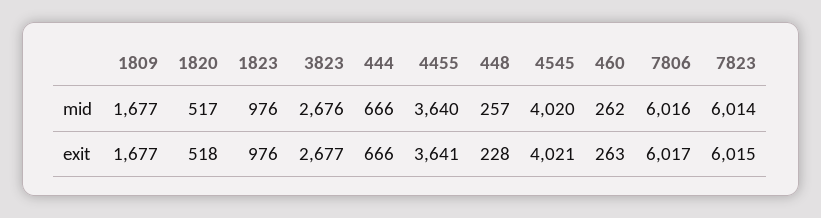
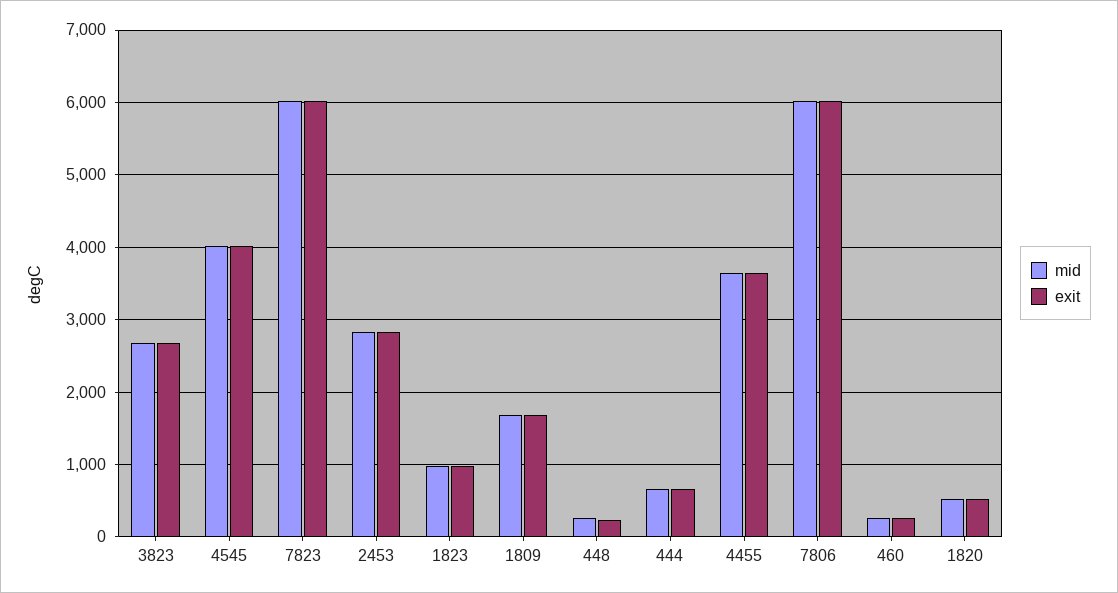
  {
    "mid": {
      "1809": 1677,
      "1820": 517,
      "1823": 976,
      "3823": 2676,
      "444": 666,
      "4455": 3640,
      "448": 257,
      "4545": 4020,
      "460": 262,
      "7806": 6016,
-     "7823": 6014
+     "7823": 6014,
+     "2453": 2800
    },
    "exit": {
      "1809": 1677,
      "1820": 518,
      "1823": 976,
      "3823": 2677,
      "444": 666,
      "4455": 3641,
      "448": 228,
      "4545": 4021,
      "460": 263,
      "7806": 6017,
-     "7823": 6015
+     "7823": 6015,
+     "2453": 2800
    }
  }

